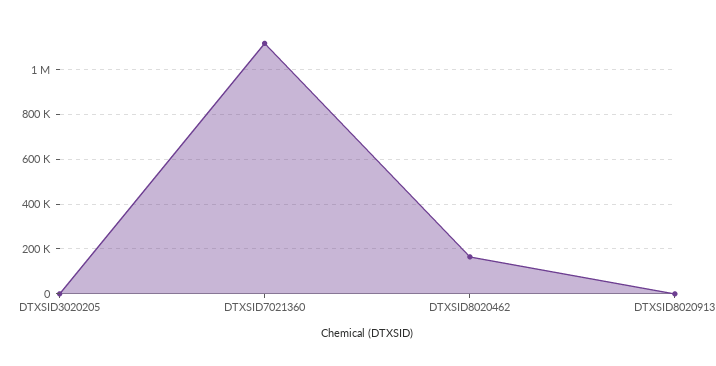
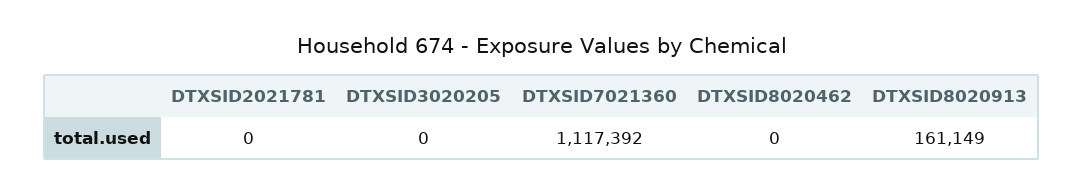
  {
    "DTXSID3020205": 0,
    "DTXSID7021360": 1117392,
-   "DTXSID8020462": 150000,
+   "DTXSID8020462": 0,
-   "DTXSID8020913": 0
+   "DTXSID8020913": 161149,
+   "DTXSID2021781": 0
  }

